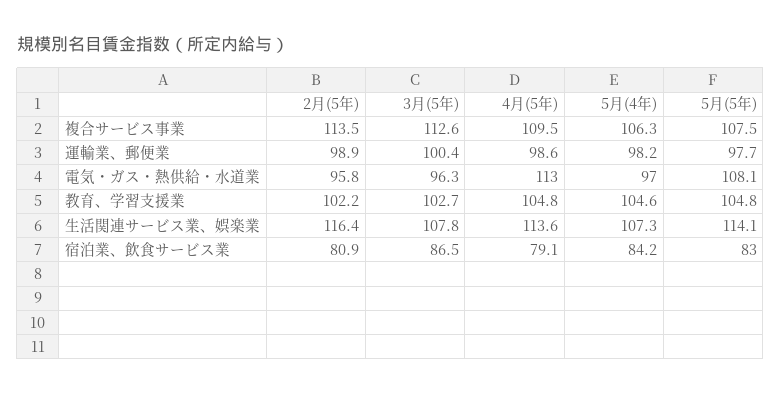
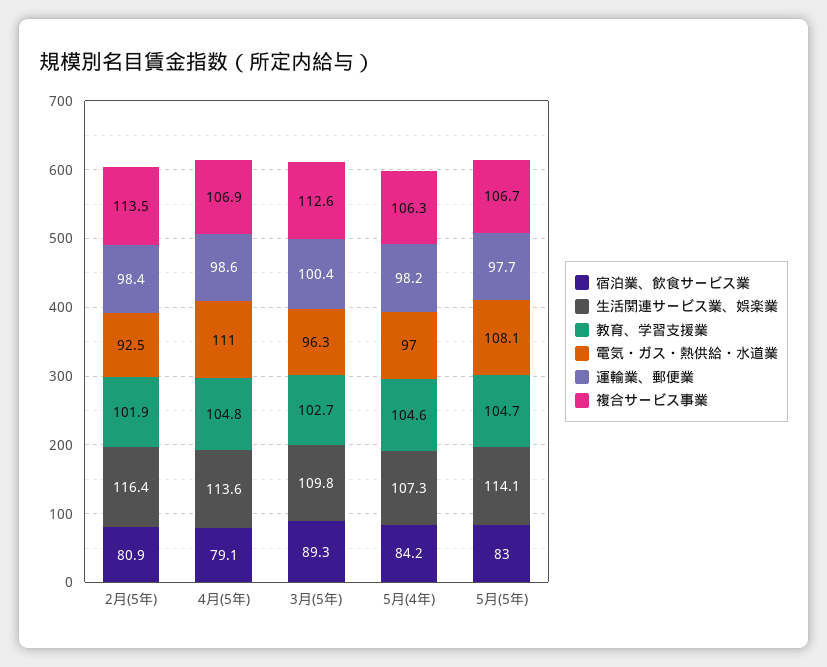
  {
    "複合サービス事業": {
      "2月(5年)": 113.5,
      "3月(5年)": 112.6,
-     "4月(5年)": 109.5,
+     "4月(5年)": 106.9,
      "5月(4年)": 106.3,
-     "5月(5年)": 107.5
+     "5月(5年)": 106.7
    },
    "運輸業、郵便業": {
-     "2月(5年)": 98.9,
+     "2月(5年)": 98.4,
      "3月(5年)": 100.4,
      "4月(5年)": 98.6,
      "5月(4年)": 98.2,
      "5月(5年)": 97.7
    },
    "電気・ガス・熱供給・水道業": {
-     "2月(5年)": 95.8,
+     "2月(5年)": 92.5,
      "3月(5年)": 96.3,
-     "4月(5年)": 113,
+     "4月(5年)": 111,
      "5月(4年)": 97,
      "5月(5年)": 108.1
    },
    "教育、学習支援業": {
-     "2月(5年)": 102.2,
+     "2月(5年)": 101.9,
      "3月(5年)": 102.7,
      "4月(5年)": 104.8,
      "5月(4年)": 104.6,
-     "5月(5年)": 104.8
+     "5月(5年)": 104.7
    },
    "生活関連サービス業、娯楽業": {
      "2月(5年)": 116.4,
-     "3月(5年)": 107.8,
+     "3月(5年)": 109.8,
      "4月(5年)": 113.6,
      "5月(4年)": 107.3,
      "5月(5年)": 114.1
    },
    "宿泊業、飲食サービス業": {
      "2月(5年)": 80.9,
-     "3月(5年)": 86.5,
+     "3月(5年)": 89.3,
      "4月(5年)": 79.1,
      "5月(4年)": 84.2,
      "5月(5年)": 83
    }
  }

